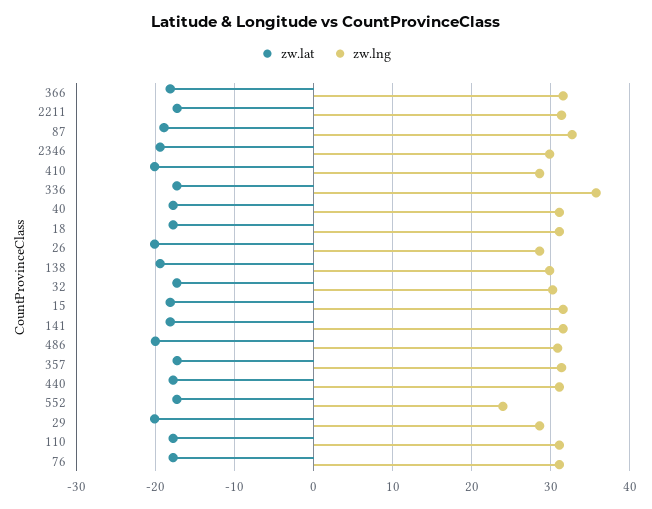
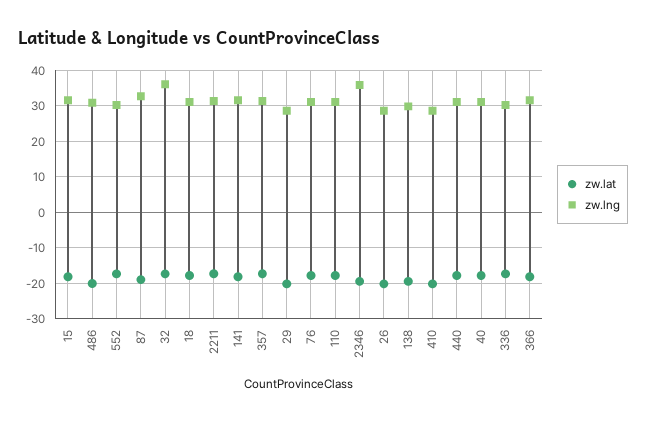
  {
    "zw.lat": {
      "366": -18,
      "2211": -17,
      "87": -19,
      "2346": -19,
      "410": -20,
      "336": -17,
      "40": -18,
      "18": -18,
      "26": -20,
      "138": -19,
      "32": -17,
      "15": -18,
      "141": -18,
      "486": -20,
      "357": -17,
      "440": -18,
      "552": -17,
      "29": -20,
      "110": -18,
      "76": -18
    },
    "zw.lng": {
      "366": 32,
      "2211": 31,
      "87": 33,
-     "2346": 30,
+     "2346": 36,
      "410": 29,
-     "336": 36,
+     "336": 30,
      "40": 31,
      "18": 31,
      "26": 29,
      "138": 30,
-     "32": 30,
+     "32": 36,
      "15": 32,
      "141": 32,
      "486": 31,
      "357": 31,
      "440": 31,
-     "552": 24,
+     "552": 30,
      "29": 29,
      "110": 31,
      "76": 31
    }
  }

